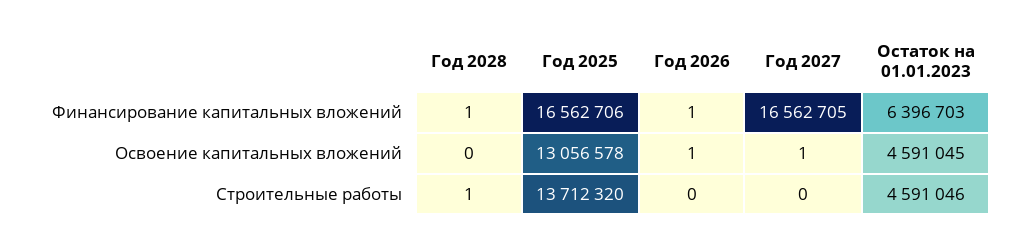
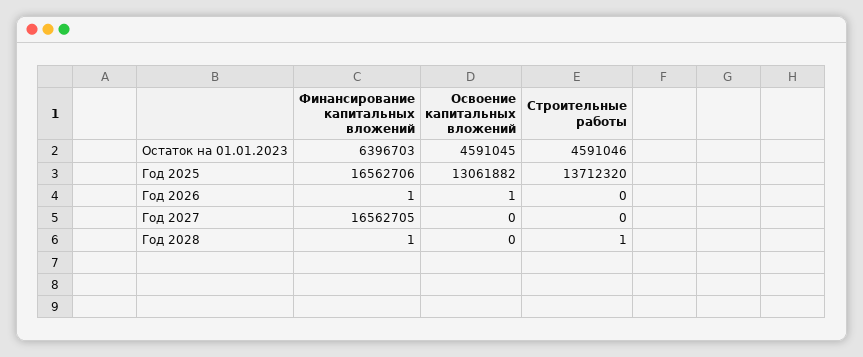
  {
    "Год 2028": {
      "Финансирование капитальных вложений": 1,
      "Освоение капитальных вложений": 0,
      "Строительные работы": 1
    },
    "Год 2025": {
      "Финансирование капитальных вложений": 16562706,
-     "Освоение капитальных вложений": 13056578,
+     "Освоение капитальных вложений": 13061882,
      "Строительные работы": 13712320
    },
    "Год 2026": {
      "Финансирование капитальных вложений": 1,
      "Освоение капитальных вложений": 1,
      "Строительные работы": 0
    },
    "Год 2027": {
      "Финансирование капитальных вложений": 16562705,
-     "Освоение капитальных вложений": 1,
+     "Освоение капитальных вложений": 0,
      "Строительные работы": 0
    },
    "Остаток на 01.01.2023": {
      "Финансирование капитальных вложений": 6396703,
      "Освоение капитальных вложений": 4591045,
      "Строительные работы": 4591046
    }
  }

